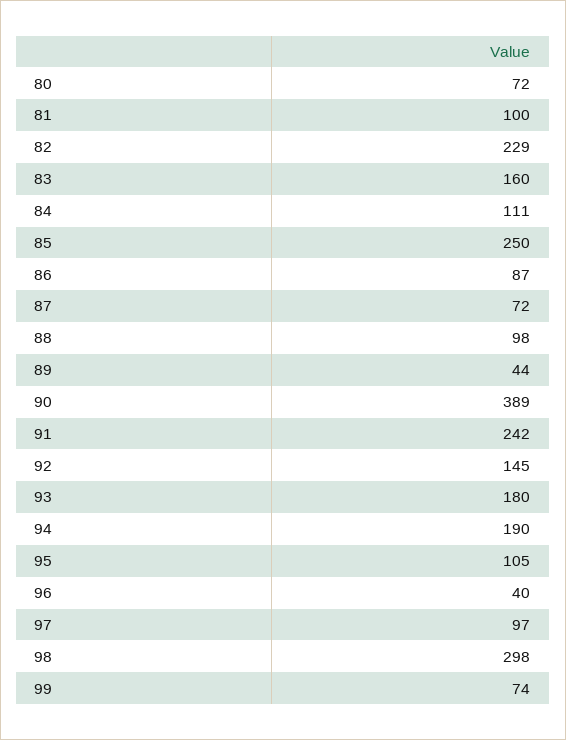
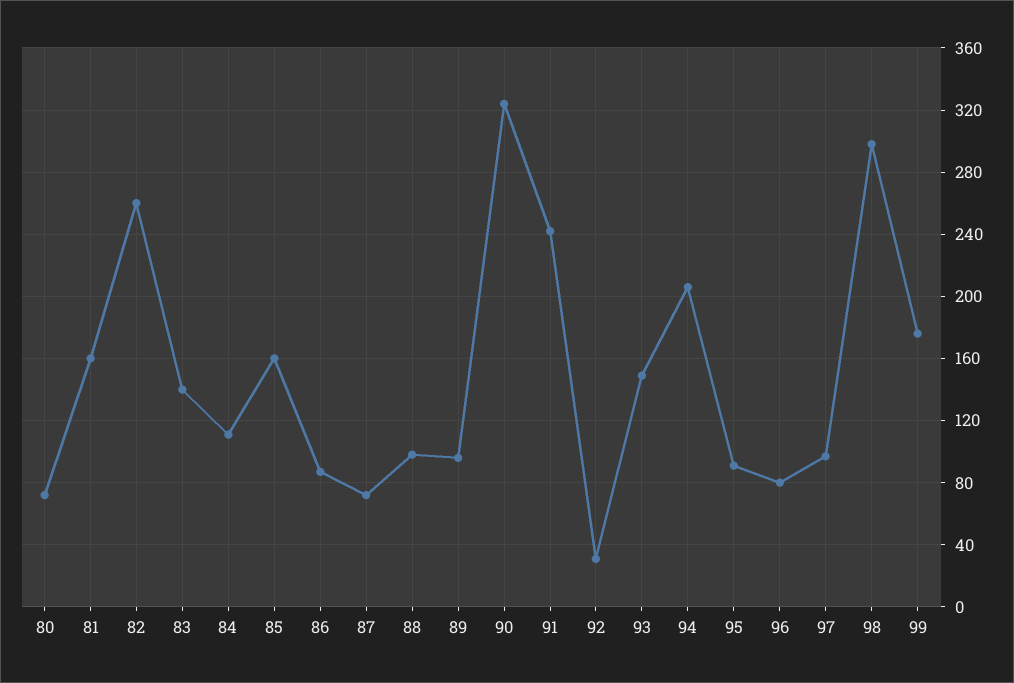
  {
    "80": 72,
-   "81": 100,
+   "81": 160,
-   "82": 229,
+   "82": 260,
-   "83": 160,
+   "83": 140,
    "84": 111,
-   "85": 250,
+   "85": 160,
    "86": 87,
    "87": 72,
    "88": 98,
-   "89": 44,
+   "89": 95,
-   "90": 389,
+   "90": 325,
    "91": 242,
-   "92": 145,
+   "92": 30,
-   "93": 180,
+   "93": 150,
-   "94": 190,
+   "94": 205,
-   "95": 105,
+   "95": 90,
-   "96": 40,
+   "96": 80,
    "97": 97,
    "98": 298,
-   "99": 74
+   "99": 175
  }

